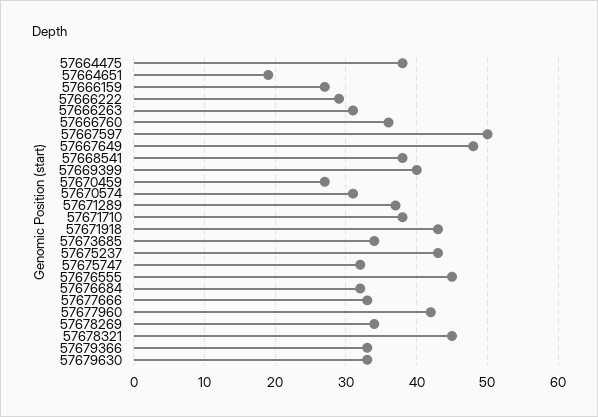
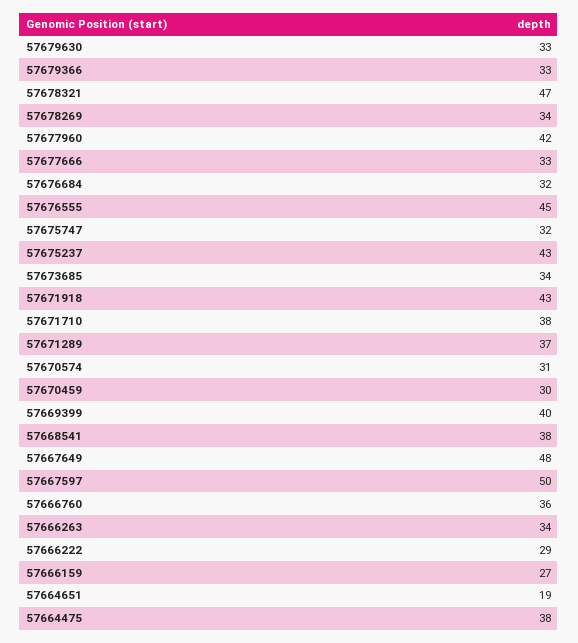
  {
    "57664475": 38,
    "57664651": 19,
    "57666159": 27,
    "57666222": 29,
-   "57666263": 31,
+   "57666263": 34,
    "57666760": 36,
    "57667597": 50,
    "57667649": 48,
    "57668541": 38,
    "57669399": 40,
-   "57670459": 27,
+   "57670459": 30,
    "57670574": 31,
    "57671289": 37,
    "57671710": 38,
    "57671918": 43,
    "57673685": 34,
    "57675237": 43,
    "57675747": 32,
    "57676555": 45,
    "57676684": 32,
    "57677666": 33,
    "57677960": 42,
    "57678269": 34,
-   "57678321": 45,
+   "57678321": 47,
    "57679366": 33,
    "57679630": 33
  }

